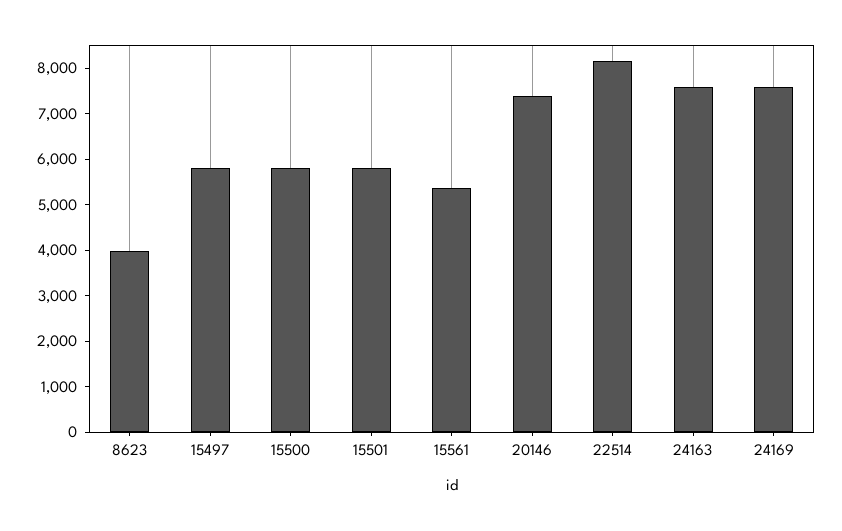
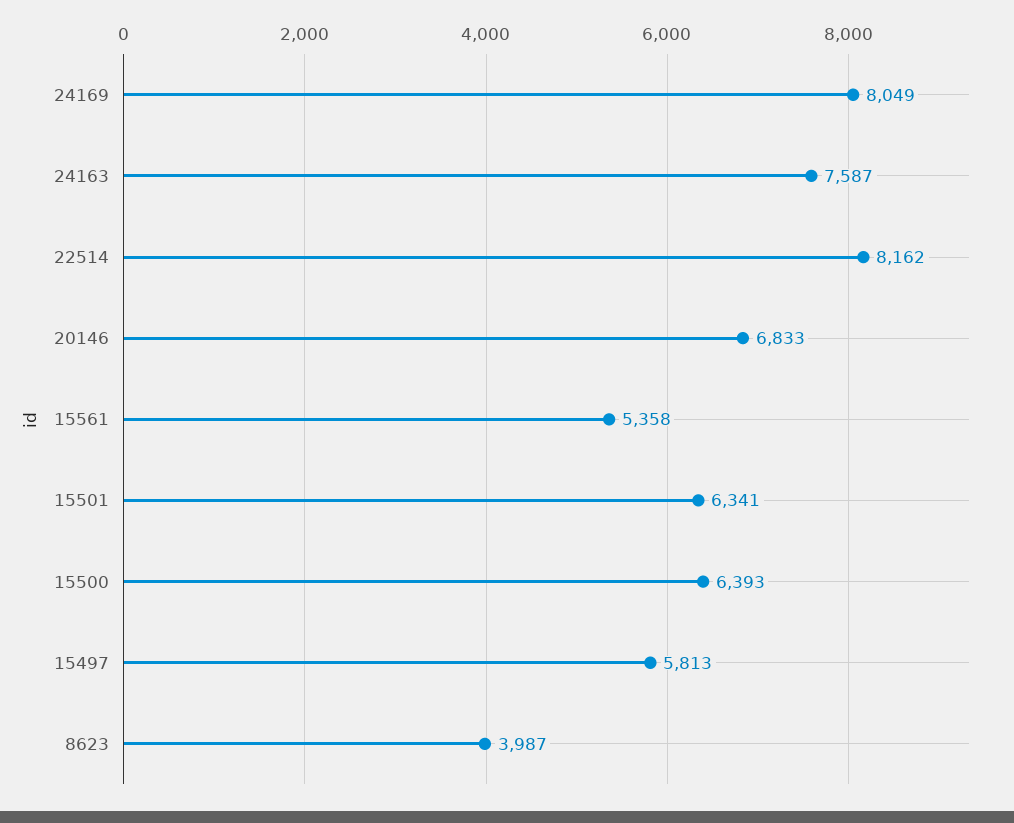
  {
    "8623": 3987,
    "15497": 5813,
-   "15500": 5800,
+   "15500": 6393,
-   "15501": 5800,
+   "15501": 6341,
    "15561": 5358,
-   "20146": 7400,
+   "20146": 6833,
    "22514": 8162,
    "24163": 7587,
-   "24169": 7600
+   "24169": 8049
  }

